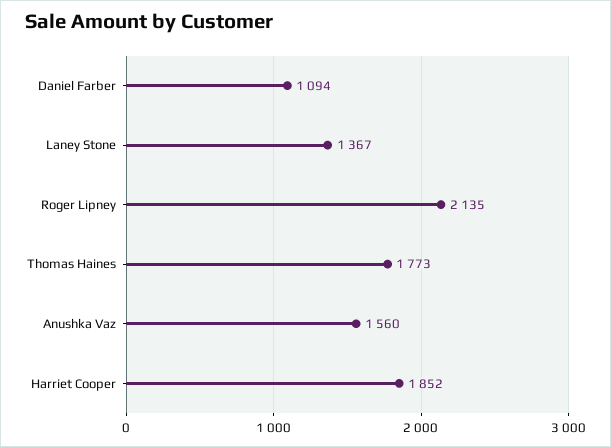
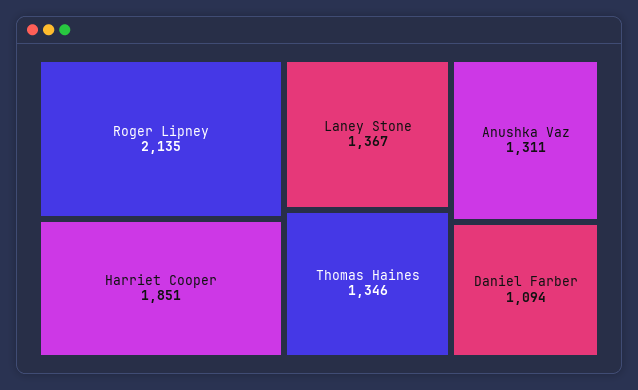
  {
    "Daniel Farber": 1094,
    "Laney Stone": 1367,
    "Roger Lipney": 2135,
-   "Thomas Haines": 1773,
+   "Thomas Haines": 1346,
-   "Anushka Vaz": 1560,
+   "Anushka Vaz": 1311,
-   "Harriet Cooper": 1852
+   "Harriet Cooper": 1851
  }

